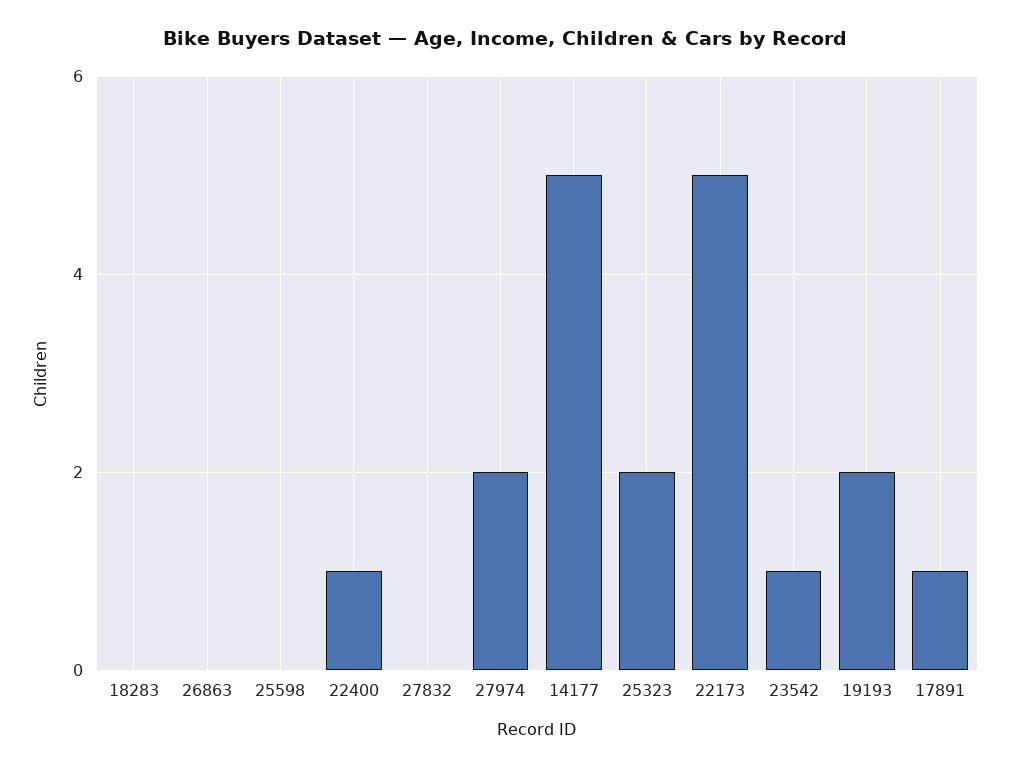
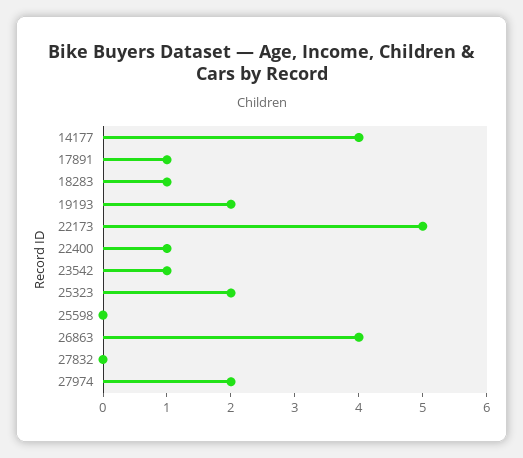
  {
-   "18283": 0,
+   "18283": 1,
-   "26863": 0,
+   "26863": 4,
    "25598": 0,
    "22400": 1,
    "27832": 0,
    "27974": 2,
-   "14177": 5,
+   "14177": 4,
    "25323": 2,
    "22173": 5,
    "23542": 1,
    "19193": 2,
    "17891": 1
  }

